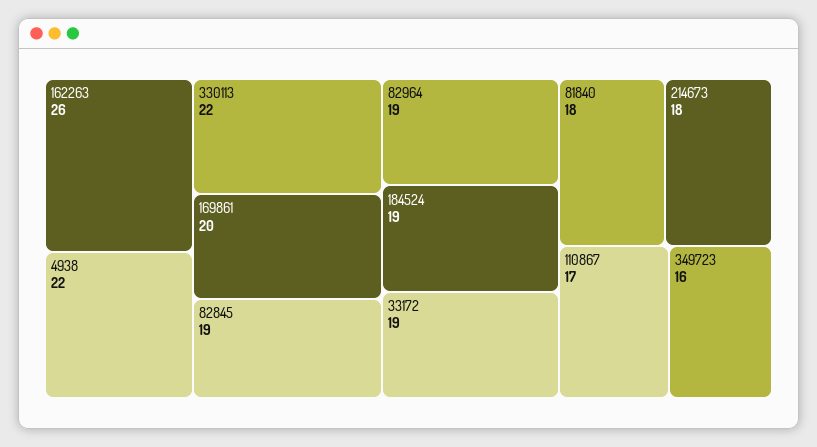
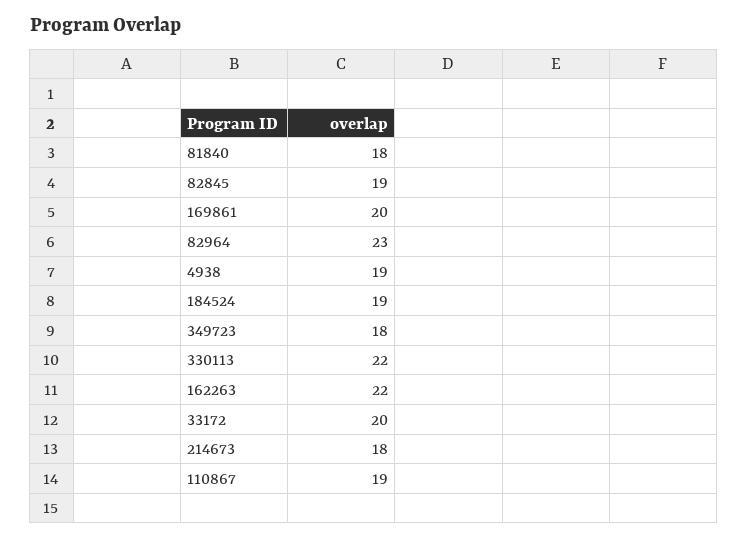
  {
-   "162263": 26,
+   "162263": 22,
-   "4938": 22,
+   "4938": 19,
    "330113": 22,
    "169861": 20,
    "82845": 19,
-   "82964": 19,
+   "82964": 23,
    "184524": 19,
-   "33172": 19,
+   "33172": 20,
    "81840": 18,
    "214673": 18,
-   "110867": 17,
+   "110867": 19,
-   "349723": 16
+   "349723": 18
  }

